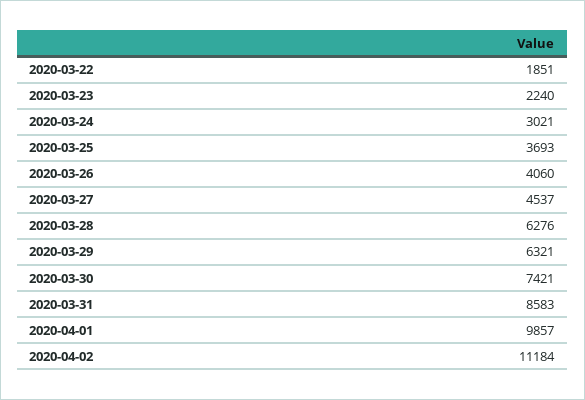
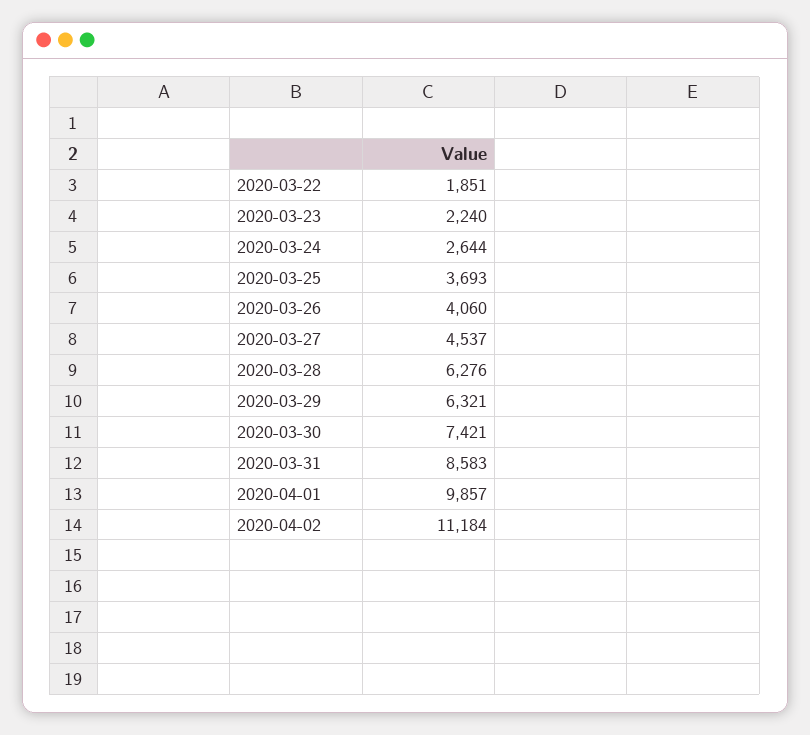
  {
    "2020-03-22": 1851,
    "2020-03-23": 2240,
-   "2020-03-24": 3021,
+   "2020-03-24": 2644,
    "2020-03-25": 3693,
    "2020-03-26": 4060,
    "2020-03-27": 4537,
    "2020-03-28": 6276,
    "2020-03-29": 6321,
    "2020-03-30": 7421,
    "2020-03-31": 8583,
    "2020-04-01": 9857,
    "2020-04-02": 11184
  }

